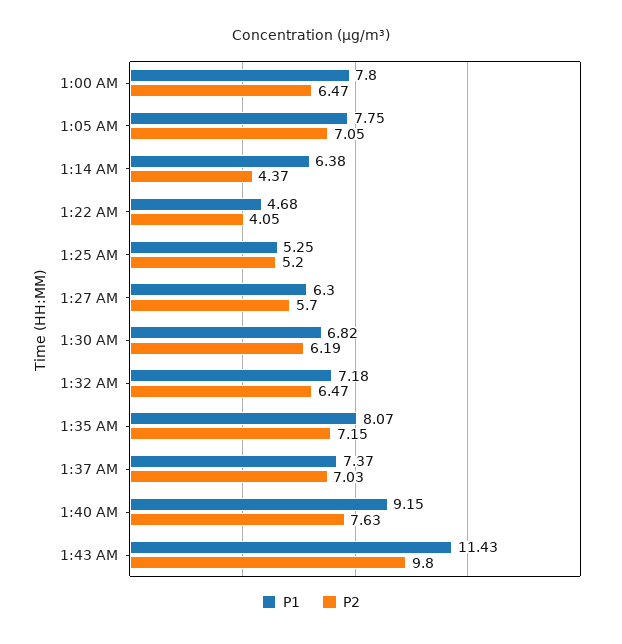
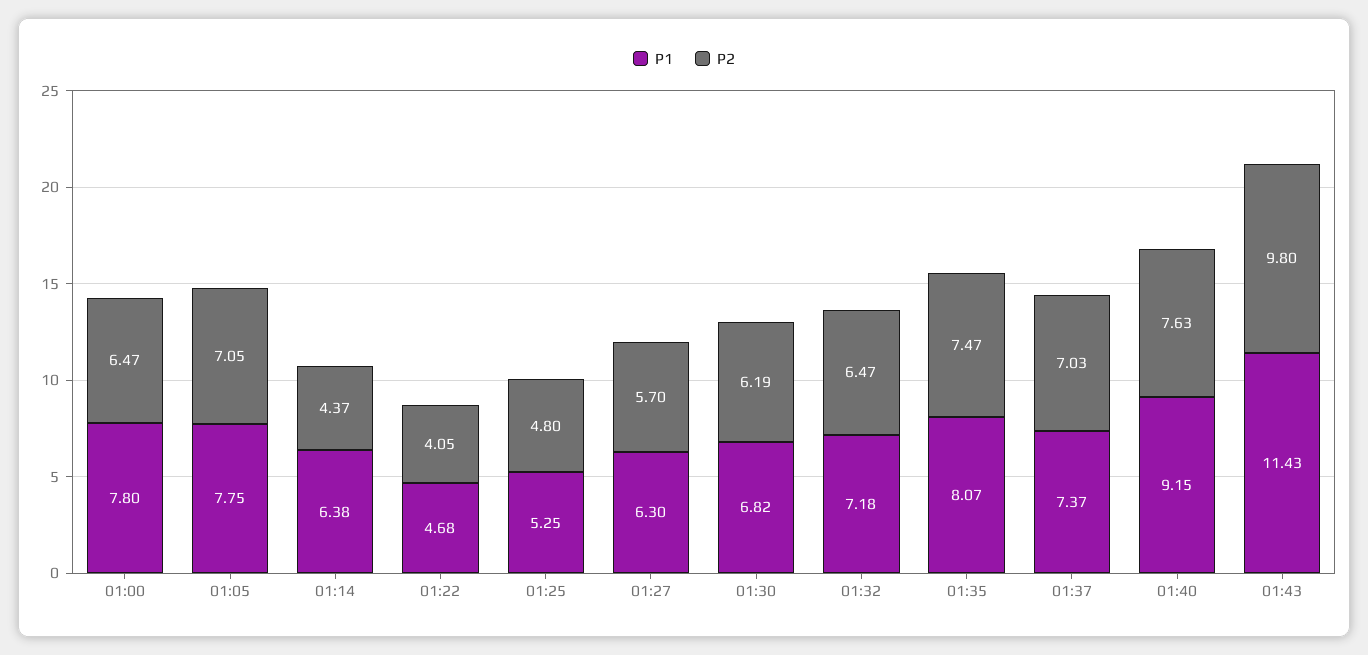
  {
    "P1": {
      "1:00 AM": 7.8,
      "1:05 AM": 7.75,
      "1:14 AM": 6.38,
      "1:22 AM": 4.68,
      "1:25 AM": 5.25,
      "1:27 AM": 6.3,
      "1:30 AM": 6.82,
      "1:32 AM": 7.18,
      "1:35 AM": 8.07,
      "1:37 AM": 7.37,
      "1:40 AM": 9.15,
      "1:43 AM": 11.43
    },
    "P2": {
      "1:00 AM": 6.47,
      "1:05 AM": 7.05,
      "1:14 AM": 4.37,
      "1:22 AM": 4.05,
-     "1:25 AM": 5.2,
+     "1:25 AM": 4.8,
      "1:27 AM": 5.7,
      "1:30 AM": 6.19,
      "1:32 AM": 6.47,
-     "1:35 AM": 7.15,
+     "1:35 AM": 7.47,
      "1:37 AM": 7.03,
      "1:40 AM": 7.63,
      "1:43 AM": 9.8
    }
  }

